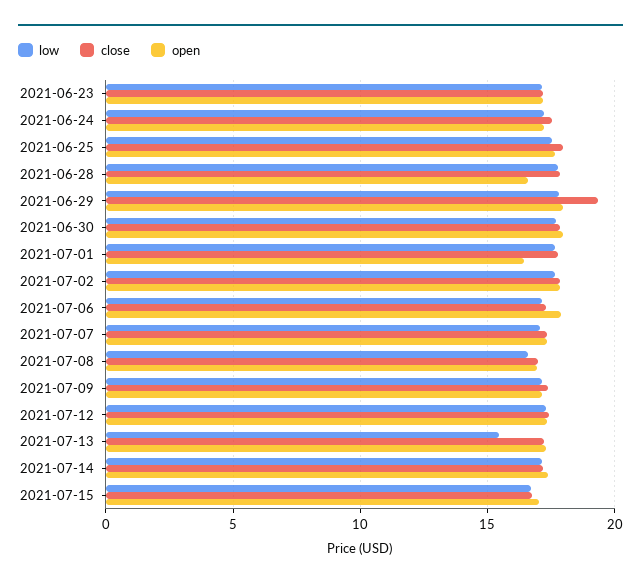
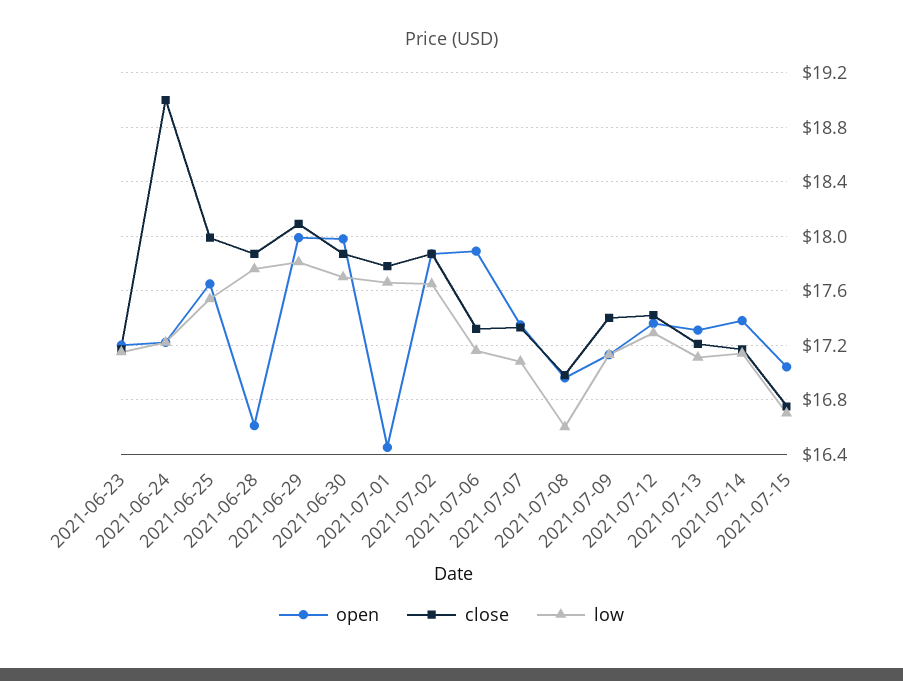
  {
    "low": {
      "2021-06-23": 17.15,
      "2021-06-24": 17.2,
      "2021-06-25": 17.55,
      "2021-06-28": 17.75,
      "2021-06-29": 17.8,
      "2021-06-30": 17.7,
      "2021-07-01": 17.65,
      "2021-07-02": 17.65,
      "2021-07-06": 17.15,
      "2021-07-07": 17.1,
      "2021-07-08": 16.6,
      "2021-07-09": 17.15,
      "2021-07-12": 17.3,
-     "2021-07-13": 15.5,
+     "2021-07-13": 17.1,
      "2021-07-14": 17.15,
      "2021-07-15": 16.7
    },
    "close": {
      "2021-06-23": 17.15,
-     "2021-06-24": 17.5,
+     "2021-06-24": 19,
      "2021-06-25": 18,
      "2021-06-28": 17.85,
-     "2021-06-29": 19.5,
+     "2021-06-29": 18.1,
      "2021-06-30": 17.85,
      "2021-07-01": 17.8,
      "2021-07-02": 17.85,
      "2021-07-06": 17.3,
      "2021-07-07": 17.35,
      "2021-07-08": 17,
      "2021-07-09": 17.4,
      "2021-07-12": 17.4,
      "2021-07-13": 17.2,
      "2021-07-14": 17.15,
      "2021-07-15": 16.75
    },
    "open": {
      "2021-06-23": 17.2,
      "2021-06-24": 17.2,
      "2021-06-25": 17.65,
      "2021-06-28": 16.6,
      "2021-06-29": 18,
      "2021-06-30": 18,
      "2021-07-01": 16.45,
      "2021-07-02": 17.85,
      "2021-07-06": 17.9,
      "2021-07-07": 17.35,
      "2021-07-08": 16.95,
      "2021-07-09": 17.15,
      "2021-07-12": 17.35,
      "2021-07-13": 17.3,
      "2021-07-14": 17.4,
      "2021-07-15": 17.05
    }
  }

